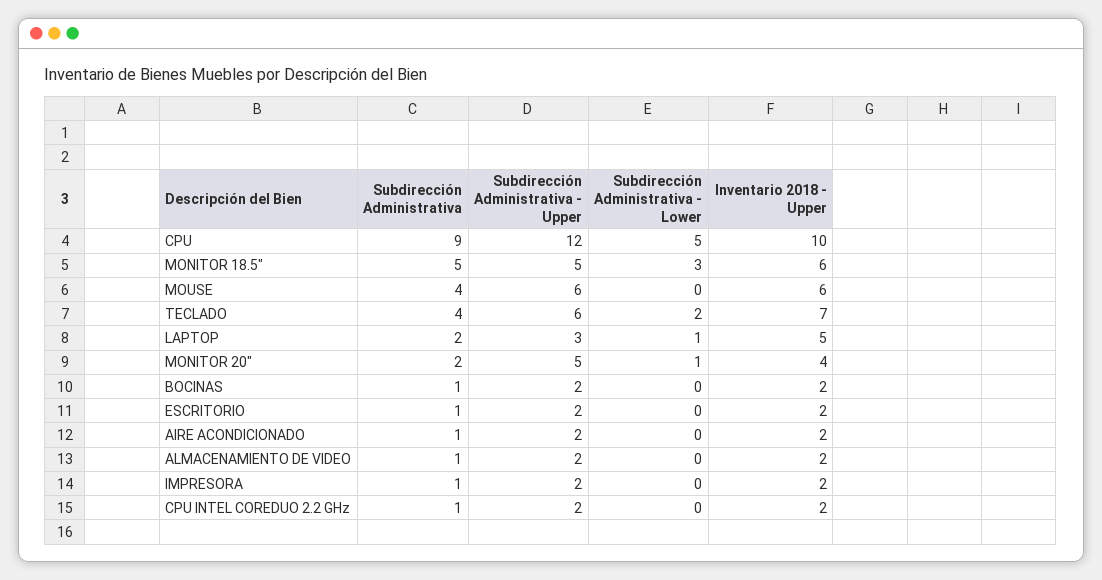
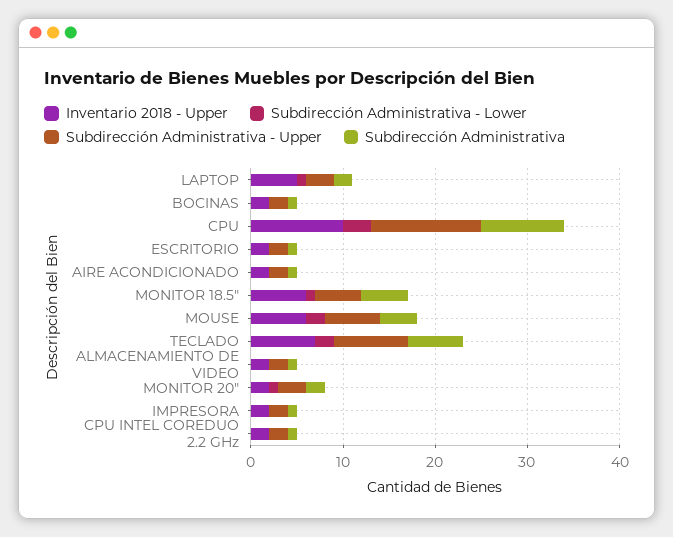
  {
    "Subdirección Administrativa": {
      "CPU": 9,
      "MONITOR 18.5\"": 5,
      "MOUSE": 4,
-     "TECLADO": 4,
+     "TECLADO": 6,
      "LAPTOP": 2,
      "MONITOR 20\"": 2,
      "BOCINAS": 1,
      "ESCRITORIO": 1,
      "AIRE ACONDICIONADO": 1,
      "ALMACENAMIENTO DE VIDEO": 1,
      "IMPRESORA": 1,
      "CPU INTEL COREDUO 2.2 GHz": 1
    },
    "Subdirección Administrativa - Upper": {
      "CPU": 12,
      "MONITOR 18.5\"": 5,
      "MOUSE": 6,
-     "TECLADO": 6,
+     "TECLADO": 8,
      "LAPTOP": 3,
-     "MONITOR 20\"": 5,
+     "MONITOR 20\"": 3,
      "BOCINAS": 2,
      "ESCRITORIO": 2,
      "AIRE ACONDICIONADO": 2,
      "ALMACENAMIENTO DE VIDEO": 2,
      "IMPRESORA": 2,
      "CPU INTEL COREDUO 2.2 GHz": 2
    },
    "Subdirección Administrativa - Lower": {
-     "CPU": 5,
+     "CPU": 3,
-     "MONITOR 18.5\"": 3,
+     "MONITOR 18.5\"": 1,
-     "MOUSE": 0,
+     "MOUSE": 2,
      "TECLADO": 2,
      "LAPTOP": 1,
      "MONITOR 20\"": 1,
      "BOCINAS": 0,
      "ESCRITORIO": 0,
      "AIRE ACONDICIONADO": 0,
      "ALMACENAMIENTO DE VIDEO": 0,
      "IMPRESORA": 0,
      "CPU INTEL COREDUO 2.2 GHz": 0
    },
    "Inventario 2018 - Upper": {
      "CPU": 10,
      "MONITOR 18.5\"": 6,
      "MOUSE": 6,
      "TECLADO": 7,
      "LAPTOP": 5,
-     "MONITOR 20\"": 4,
+     "MONITOR 20\"": 2,
      "BOCINAS": 2,
      "ESCRITORIO": 2,
      "AIRE ACONDICIONADO": 2,
      "ALMACENAMIENTO DE VIDEO": 2,
      "IMPRESORA": 2,
      "CPU INTEL COREDUO 2.2 GHz": 2
    }
  }

